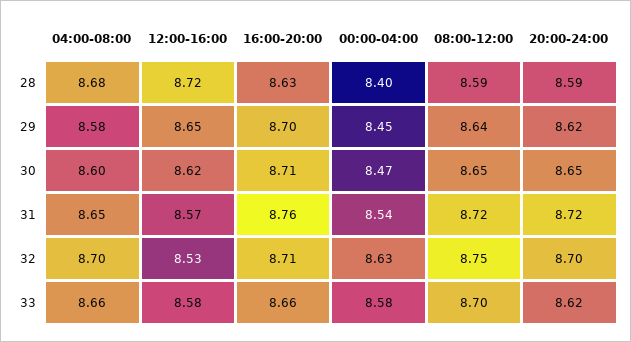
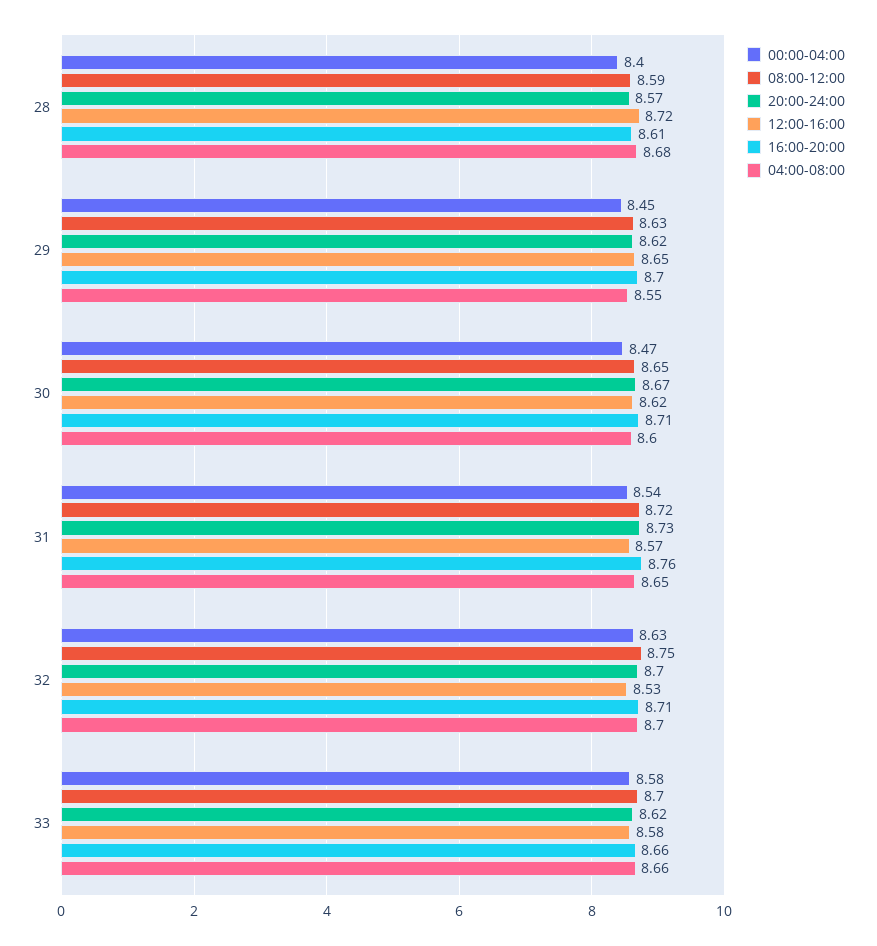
  {
    "04:00-08:00": {
      "28": 8.68,
-     "29": 8.58,
+     "29": 8.55,
      "30": 8.6,
      "31": 8.65,
      "32": 8.7,
      "33": 8.66
    },
    "12:00-16:00": {
      "28": 8.72,
      "29": 8.65,
      "30": 8.62,
      "31": 8.57,
      "32": 8.53,
      "33": 8.58
    },
    "16:00-20:00": {
-     "28": 8.63,
+     "28": 8.61,
      "29": 8.7,
      "30": 8.71,
      "31": 8.76,
      "32": 8.71,
      "33": 8.66
    },
    "00:00-04:00": {
      "28": 8.4,
      "29": 8.45,
      "30": 8.47,
      "31": 8.54,
      "32": 8.63,
      "33": 8.58
    },
    "08:00-12:00": {
      "28": 8.59,
-     "29": 8.64,
+     "29": 8.63,
      "30": 8.65,
      "31": 8.72,
      "32": 8.75,
      "33": 8.7
    },
    "20:00-24:00": {
-     "28": 8.59,
+     "28": 8.57,
      "29": 8.62,
-     "30": 8.65,
+     "30": 8.67,
-     "31": 8.72,
+     "31": 8.73,
      "32": 8.7,
      "33": 8.62
    }
  }

